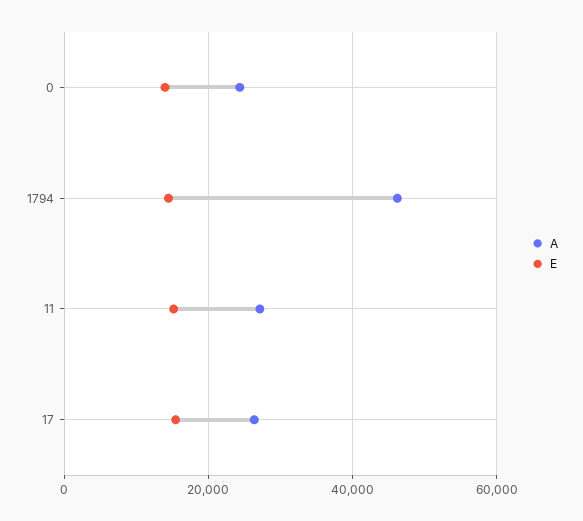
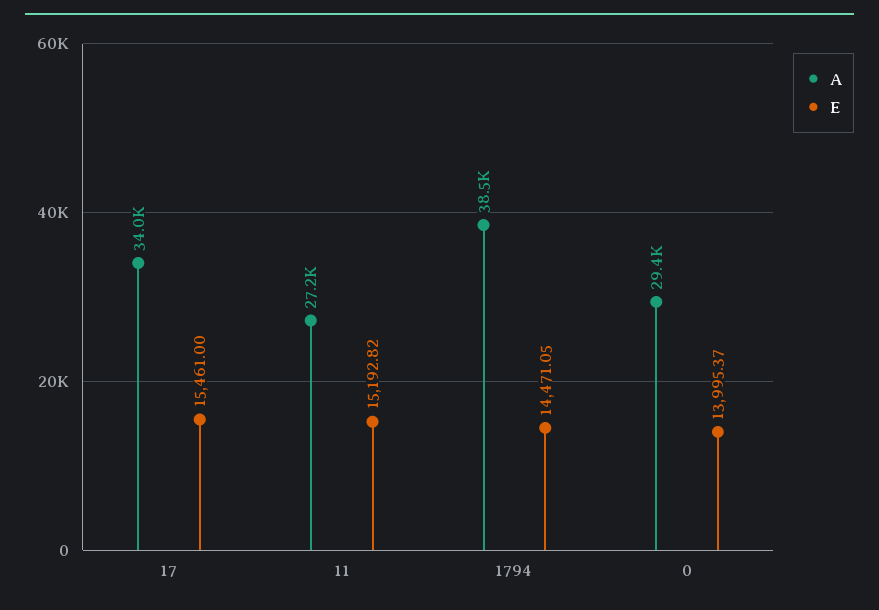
  {
    "A": {
-     "0": 24000,
+     "0": 29400,
-     "1794": 46000,
+     "1794": 38500,
      "11": 27200,
-     "17": 26000
+     "17": 34000
    },
    "E": {
      "0": 13995.37,
      "1794": 14471.05,
      "11": 15192.82,
      "17": 15461
    }
  }

